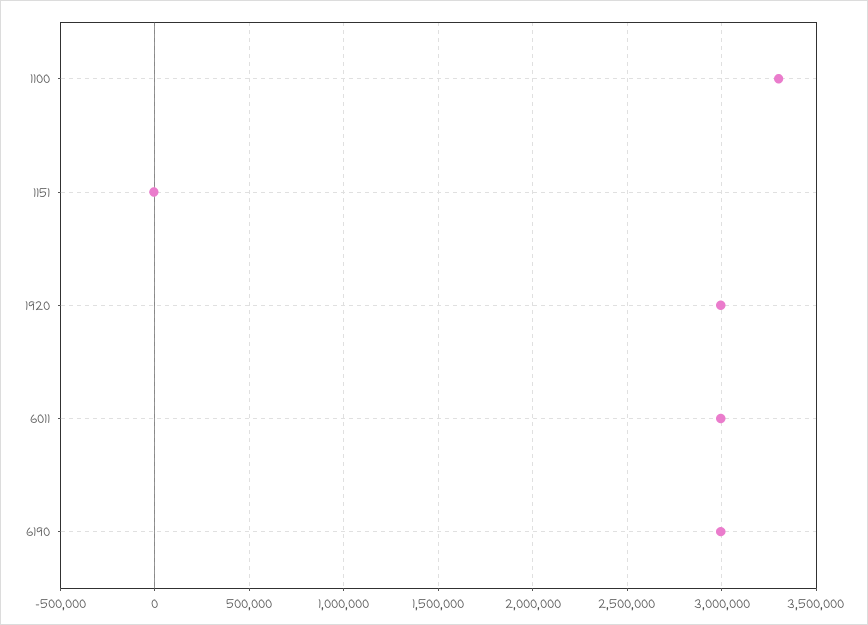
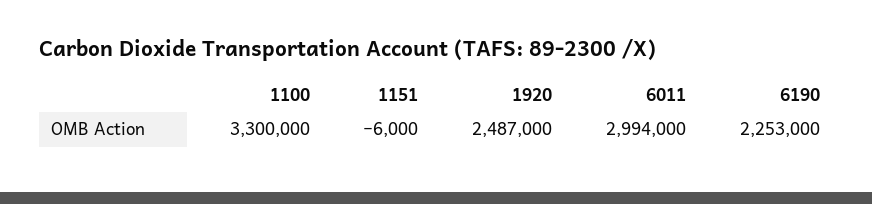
  {
    "1100": 3300000,
    "1151": -6000,
-   "1920": 3000000,
+   "1920": 2487000,
    "6011": 2994000,
-   "6190": 3000000
+   "6190": 2253000
  }

